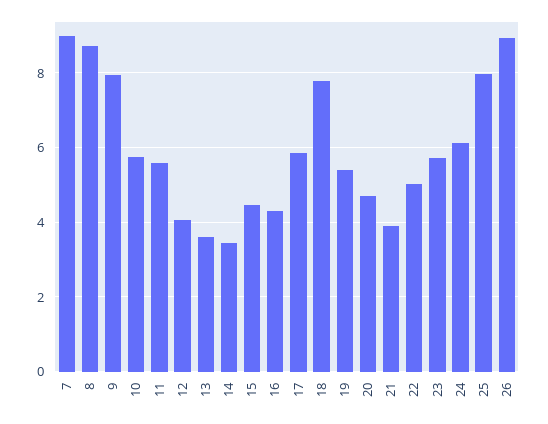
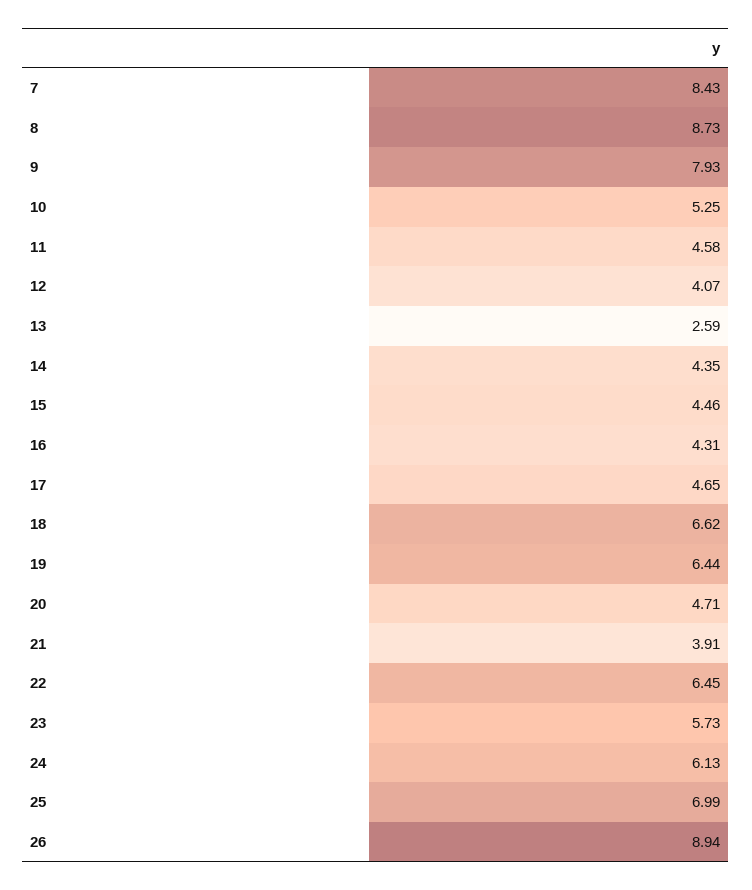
  {
-   "7": 9,
+   "7": 8.43,
    "8": 8.73,
    "9": 7.93,
-   "10": 5.8,
+   "10": 5.25,
-   "11": 5.6,
+   "11": 4.58,
    "12": 4.07,
-   "13": 3.6,
+   "13": 2.59,
-   "14": 3.4,
+   "14": 4.35,
    "15": 4.46,
    "16": 4.31,
-   "17": 5.8,
+   "17": 4.65,
-   "18": 7.8,
+   "18": 6.62,
-   "19": 5.4,
+   "19": 6.44,
    "20": 4.71,
    "21": 3.91,
-   "22": 5,
+   "22": 6.45,
    "23": 5.73,
    "24": 6.13,
-   "25": 8,
+   "25": 6.99,
    "26": 8.94
  }

